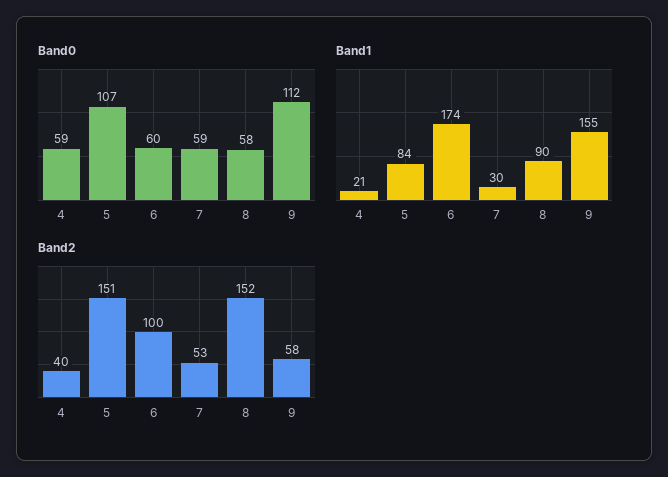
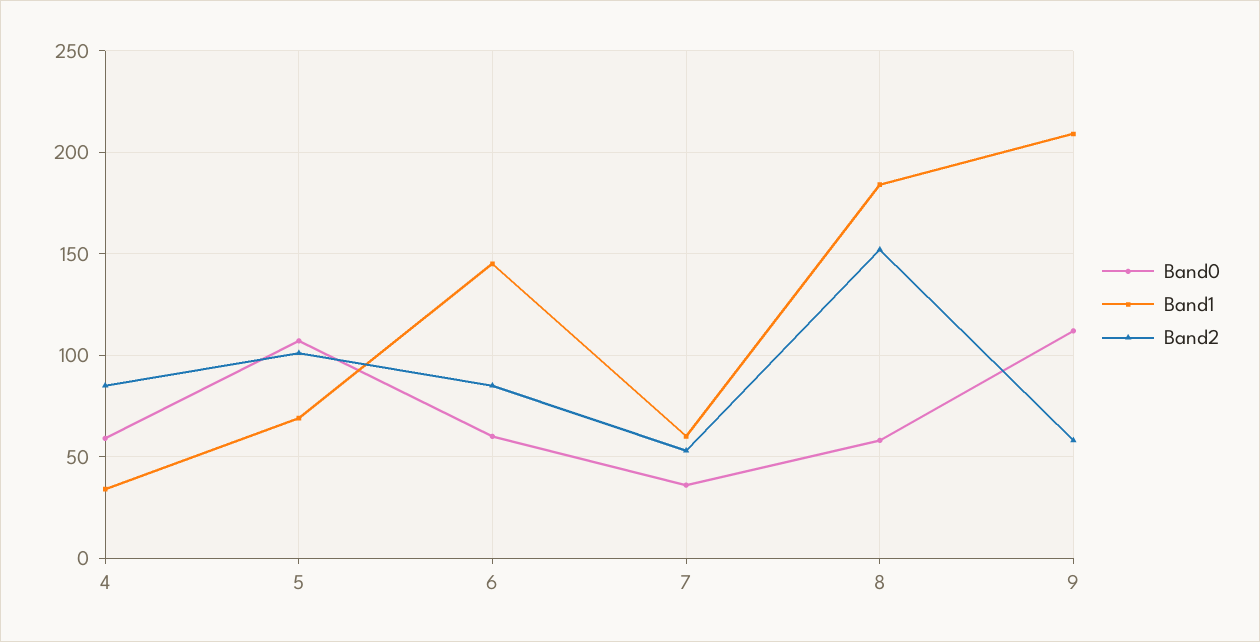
  {
    "Band0": {
      "4": 59,
      "5": 107,
      "6": 60,
-     "7": 59,
+     "7": 35,
      "8": 58,
      "9": 112
    },
    "Band1": {
-     "4": 21,
+     "4": 35,
-     "5": 84,
+     "5": 70,
-     "6": 174,
+     "6": 145,
-     "7": 30,
+     "7": 60,
-     "8": 90,
+     "8": 185,
-     "9": 155
+     "9": 210
    },
    "Band2": {
-     "4": 40,
+     "4": 85,
-     "5": 151,
+     "5": 100,
-     "6": 100,
+     "6": 85,
      "7": 53,
      "8": 152,
      "9": 58
    }
  }

